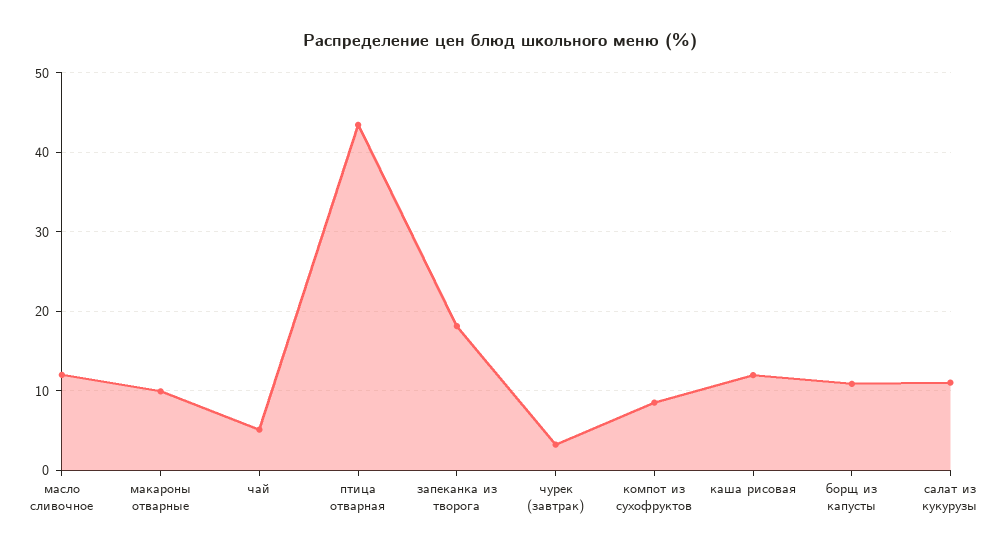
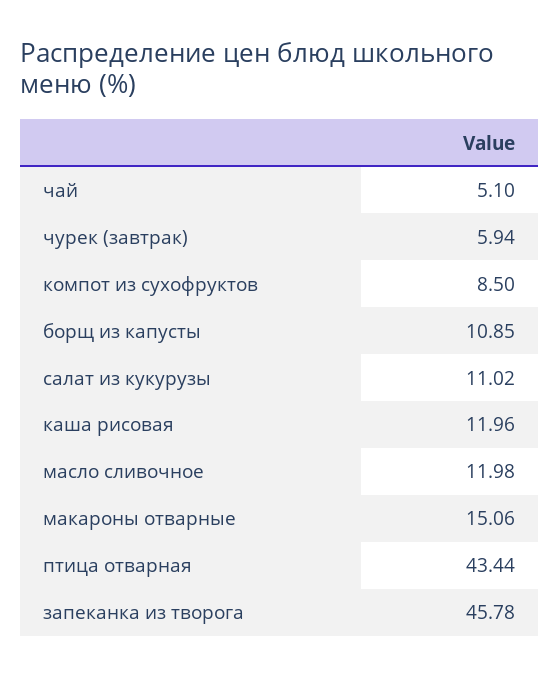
  {
    "масло сливочное": 11.98,
-   "макароны отварные": 10,
+   "макароны отварные": 15.06,
    "чай": 5.1,
    "птица отварная": 43.44,
-   "запеканка из творога": 18,
+   "запеканка из творога": 45.78,
-   "чурек (завтрак)": 3,
+   "чурек (завтрак)": 5.94,
    "компот из сухофруктов": 8.5,
    "каша рисовая": 11.96,
    "борщ из капусты": 10.85,
    "салат из кукурузы": 11.02
  }

